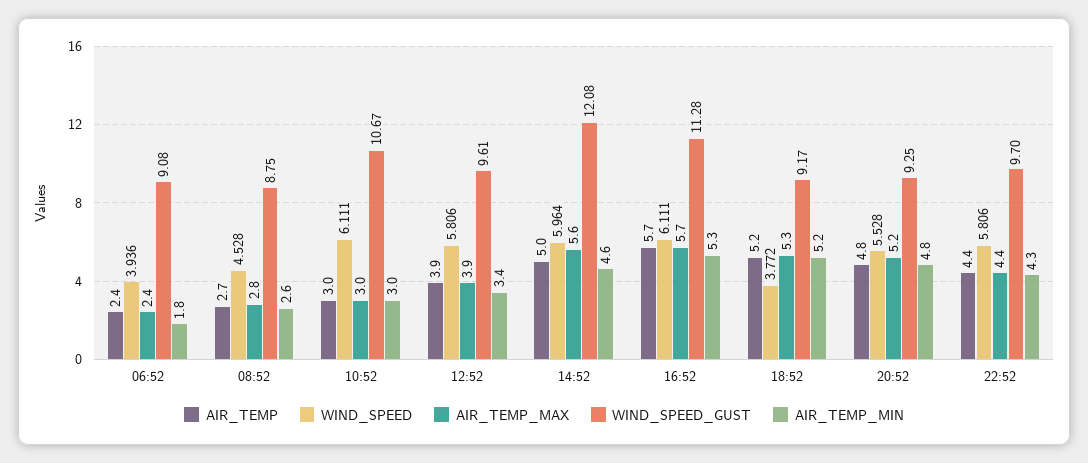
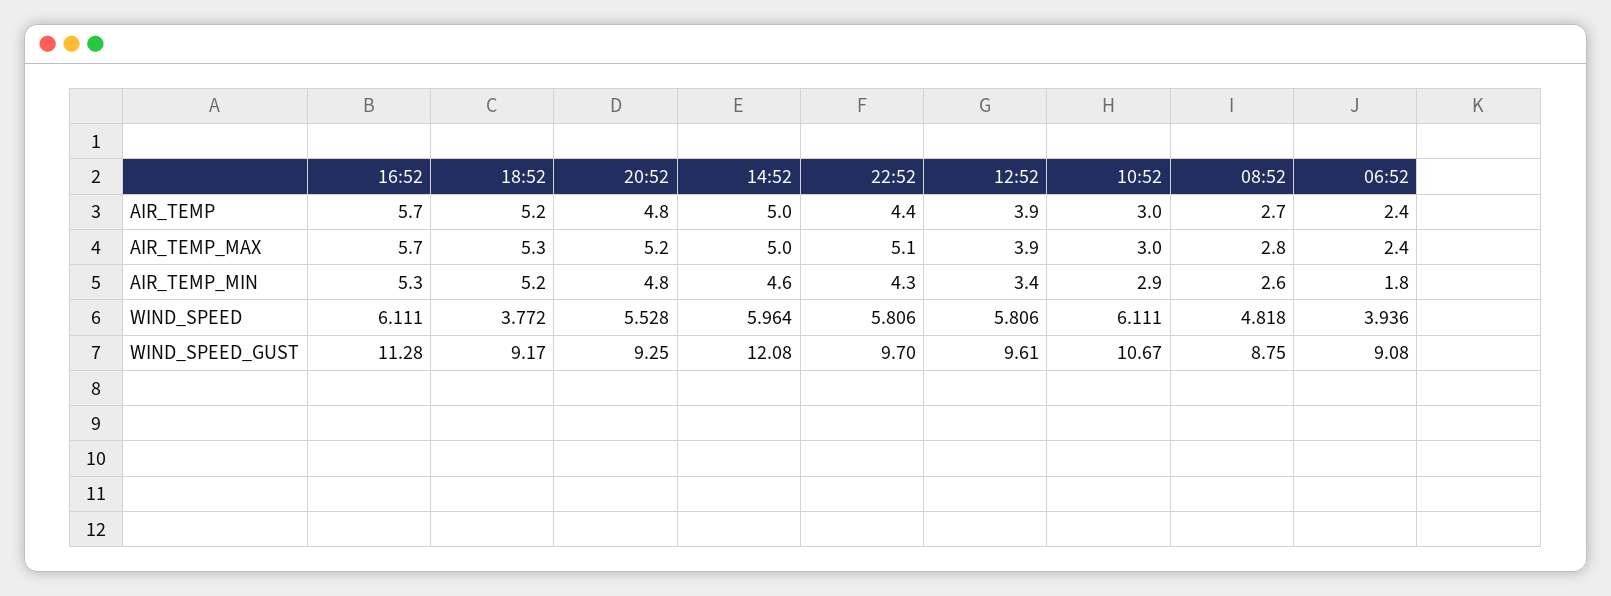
  {
    "AIR_TEMP": {
      "06:52": 2.4,
      "08:52": 2.7,
      "10:52": 3,
      "12:52": 3.9,
      "14:52": 5,
      "16:52": 5.7,
      "18:52": 5.2,
      "20:52": 4.8,
      "22:52": 4.4
    },
    "WIND_SPEED": {
      "06:52": 3.936,
-     "08:52": 4.528,
+     "08:52": 4.818,
      "10:52": 6.111,
      "12:52": 5.806,
      "14:52": 5.964,
      "16:52": 6.111,
      "18:52": 3.772,
      "20:52": 5.528,
      "22:52": 5.806
    },
    "AIR_TEMP_MAX": {
      "06:52": 2.4,
      "08:52": 2.8,
      "10:52": 3,
      "12:52": 3.9,
-     "14:52": 5.6,
+     "14:52": 5,
      "16:52": 5.7,
      "18:52": 5.3,
      "20:52": 5.2,
-     "22:52": 4.4
+     "22:52": 5.1
    },
    "WIND_SPEED_GUST": {
      "06:52": 9.08,
      "08:52": 8.75,
      "10:52": 10.67,
      "12:52": 9.61,
      "14:52": 12.08,
      "16:52": 11.28,
      "18:52": 9.17,
      "20:52": 9.25,
      "22:52": 9.7
    },
    "AIR_TEMP_MIN": {
      "06:52": 1.8,
      "08:52": 2.6,
-     "10:52": 3,
+     "10:52": 2.9,
      "12:52": 3.4,
      "14:52": 4.6,
      "16:52": 5.3,
      "18:52": 5.2,
      "20:52": 4.8,
      "22:52": 4.3
    }
  }

